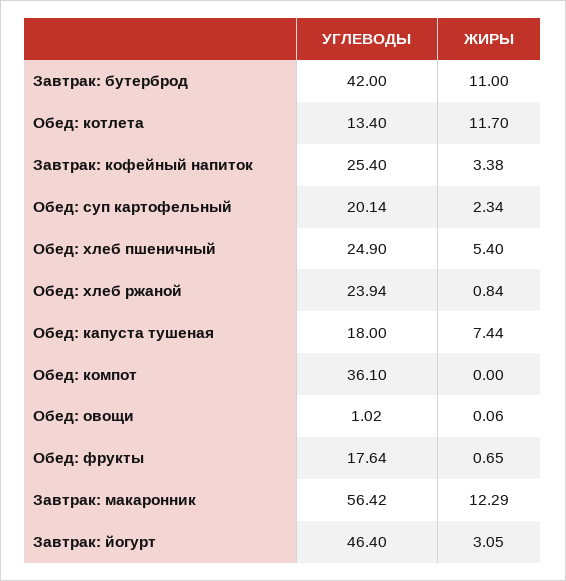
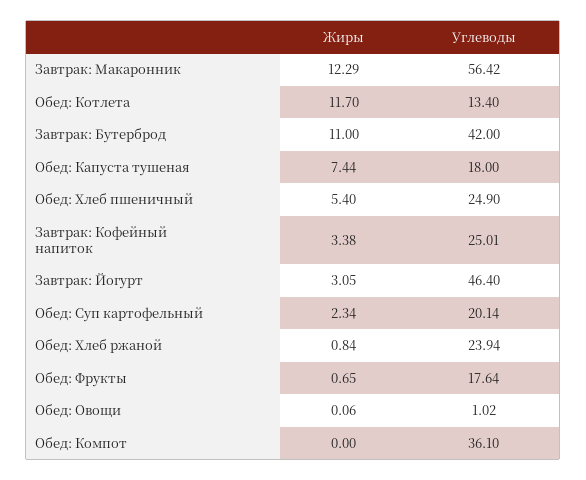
  {
    "УГЛЕВОДЫ": {
      "Завтрак: бутерброд": 42,
      "Обед: котлета": 13.4,
-     "Завтрак: кофейный напиток": 25.4,
+     "Завтрак: кофейный напиток": 25.01,
      "Обед: суп картофельный": 20.14,
      "Обед: хлеб пшеничный": 24.9,
      "Обед: хлеб ржаной": 23.94,
      "Обед: капуста тушеная": 18,
      "Обед: компот": 36.1,
      "Обед: овощи": 1.02,
      "Обед: фрукты": 17.64,
      "Завтрак: макаронник": 56.42,
      "Завтрак: йогурт": 46.4
    },
    "ЖИРЫ": {
      "Завтрак: бутерброд": 11,
      "Обед: котлета": 11.7,
      "Завтрак: кофейный напиток": 3.38,
      "Обед: суп картофельный": 2.34,
      "Обед: хлеб пшеничный": 5.4,
      "Обед: хлеб ржаной": 0.84,
      "Обед: капуста тушеная": 7.44,
      "Обед: компот": 0,
      "Обед: овощи": 0.06,
      "Обед: фрукты": 0.65,
      "Завтрак: макаронник": 12.29,
      "Завтрак: йогурт": 3.05
    }
  }

